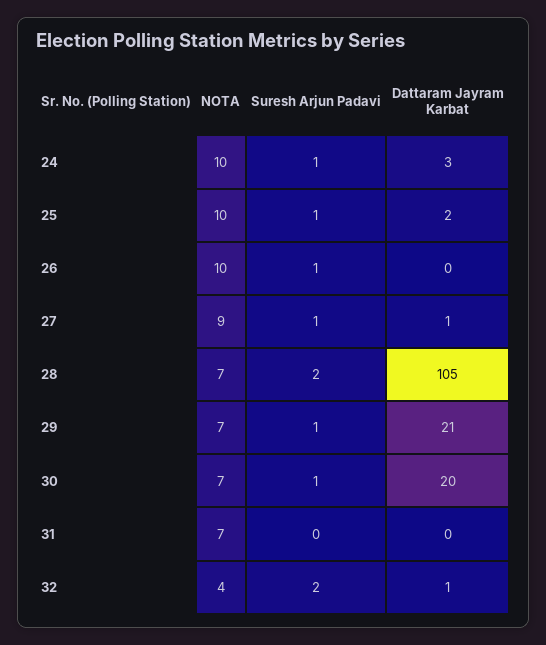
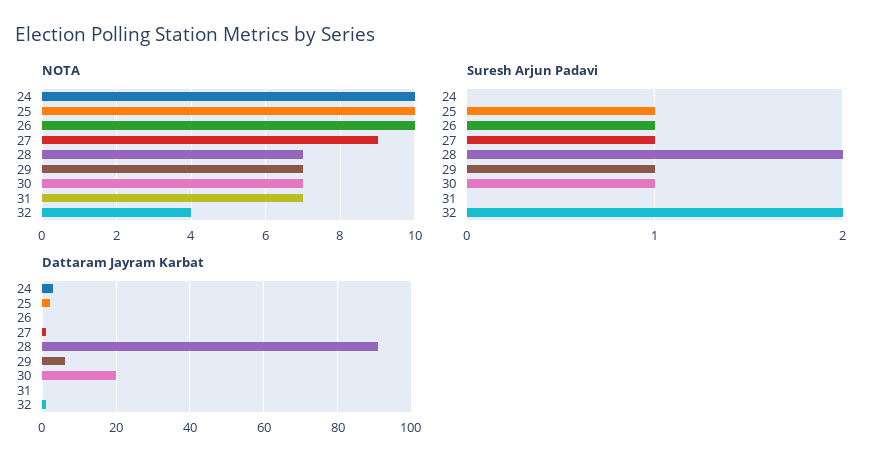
  {
    "NOTA": {
      "24": 10,
      "25": 10,
      "26": 10,
      "27": 9,
      "28": 7,
      "29": 7,
      "30": 7,
      "31": 7,
      "32": 4
    },
    "Suresh Arjun Padavi": {
-     "24": 1,
+     "24": 0,
      "25": 1,
      "26": 1,
      "27": 1,
      "28": 2,
      "29": 1,
      "30": 1,
      "31": 0,
      "32": 2
    },
    "Dattaram Jayram Karbat": {
      "24": 3,
      "25": 2,
      "26": 0,
      "27": 1,
-     "28": 105,
+     "28": 90,
-     "29": 21,
+     "29": 5,
      "30": 20,
      "31": 0,
      "32": 1
    }
  }

